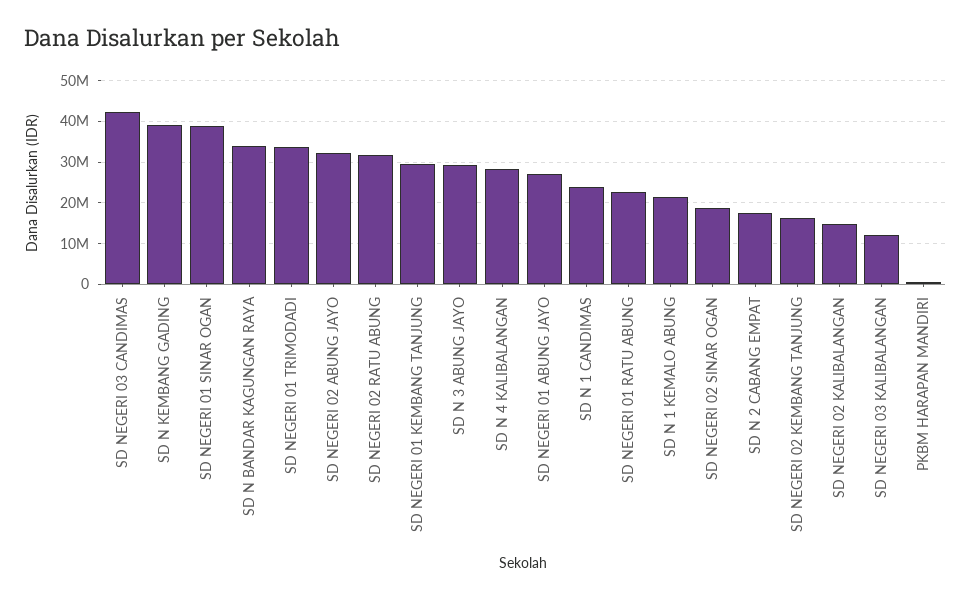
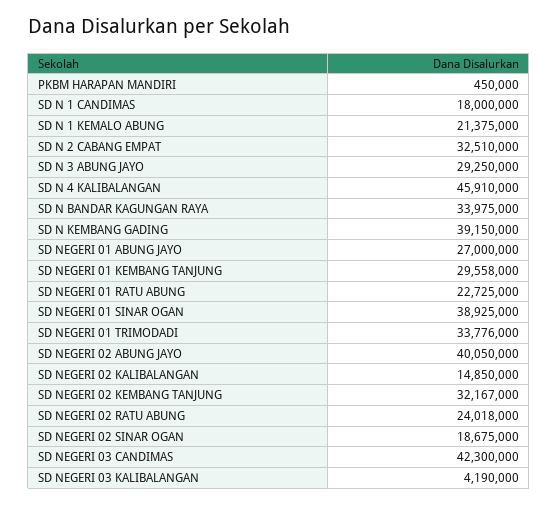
  {
    "SD NEGERI 03 CANDIMAS": 42300000,
    "SD N KEMBANG GADING": 39150000,
    "SD NEGERI 01 SINAR OGAN": 38925000,
    "SD N BANDAR KAGUNGAN RAYA": 33975000,
    "SD NEGERI 01 TRIMODADI": 33776000,
-   "SD NEGERI 02 ABUNG JAYO": 32000000,
+   "SD NEGERI 02 ABUNG JAYO": 40050000,
-   "SD NEGERI 02 RATU ABUNG": 32000000,
+   "SD NEGERI 02 RATU ABUNG": 24018000,
    "SD NEGERI 01 KEMBANG TANJUNG": 29558000,
    "SD N 3 ABUNG JAYO": 29250000,
-   "SD N 4 KALIBALANGAN": 28000000,
+   "SD N 4 KALIBALANGAN": 45910000,
    "SD NEGERI 01 ABUNG JAYO": 27000000,
-   "SD N 1 CANDIMAS": 24000000,
+   "SD N 1 CANDIMAS": 18000000,
    "SD NEGERI 01 RATU ABUNG": 22725000,
    "SD N 1 KEMALO ABUNG": 21375000,
    "SD NEGERI 02 SINAR OGAN": 18675000,
-   "SD N 2 CABANG EMPAT": 18000000,
+   "SD N 2 CABANG EMPAT": 32510000,
-   "SD NEGERI 02 KEMBANG TANJUNG": 16000000,
+   "SD NEGERI 02 KEMBANG TANJUNG": 32167000,
    "SD NEGERI 02 KALIBALANGAN": 14850000,
-   "SD NEGERI 03 KALIBALANGAN": 12000000,
+   "SD NEGERI 03 KALIBALANGAN": 4190000,
    "PKBM HARAPAN MANDIRI": 450000
  }

